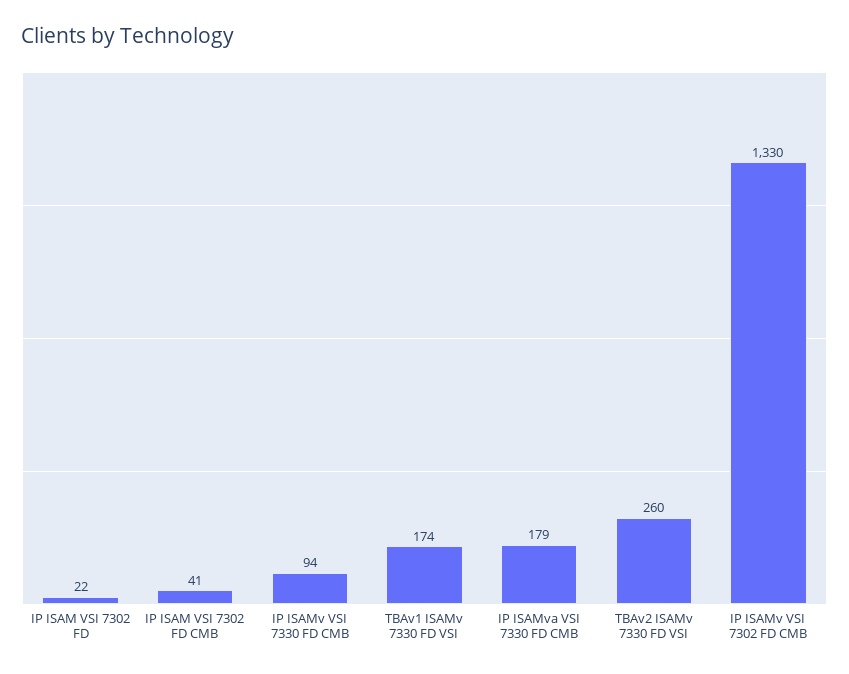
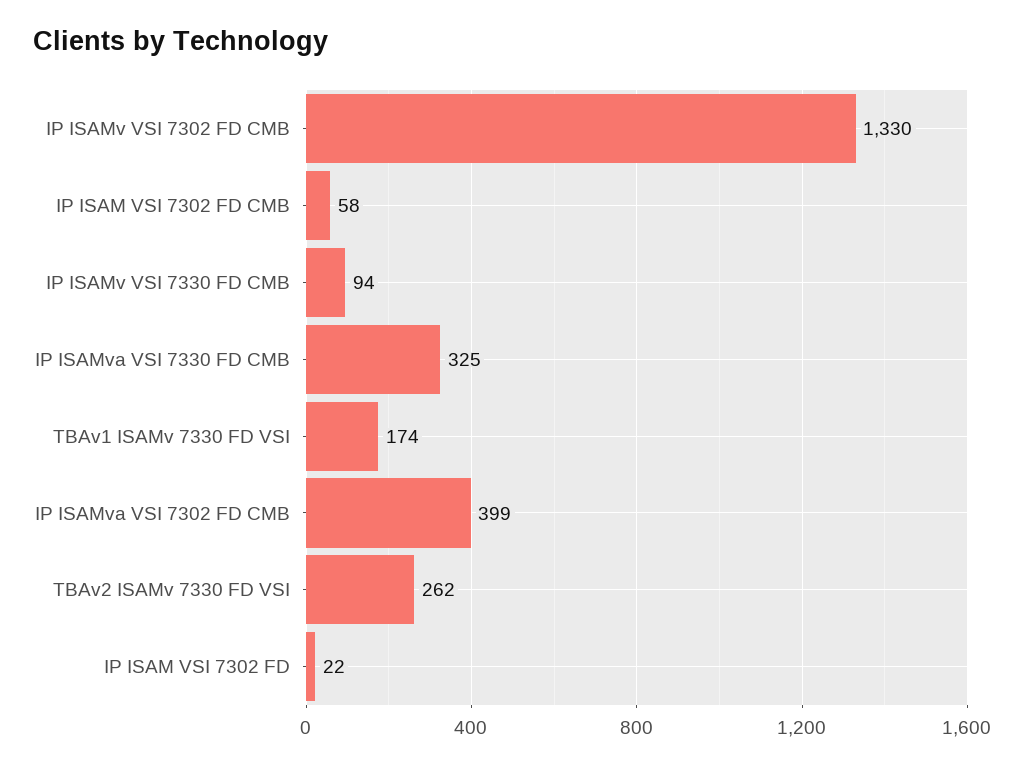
  {
    "IP ISAM VSI 7302 FD": 22,
-   "IP ISAM VSI 7302 FD CMB": 41,
+   "IP ISAM VSI 7302 FD CMB": 58,
    "IP ISAMv VSI 7330 FD CMB": 94,
    "TBAv1 ISAMv 7330 FD VSI": 174,
-   "IP ISAMva VSI 7330 FD CMB": 179,
+   "IP ISAMva VSI 7330 FD CMB": 325,
-   "TBAv2 ISAMv 7330 FD VSI": 260,
+   "TBAv2 ISAMv 7330 FD VSI": 262,
-   "IP ISAMv VSI 7302 FD CMB": 1330
+   "IP ISAMv VSI 7302 FD CMB": 1330,
+   "IP ISAMva VSI 7302 FD CMB": 399
  }

